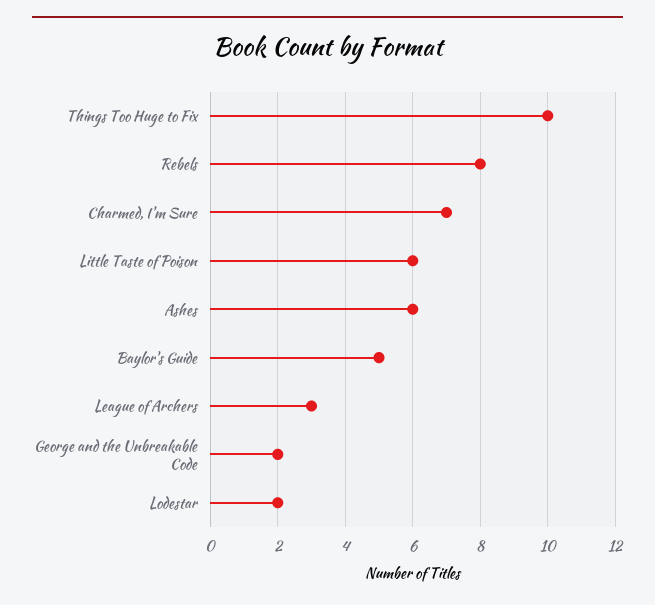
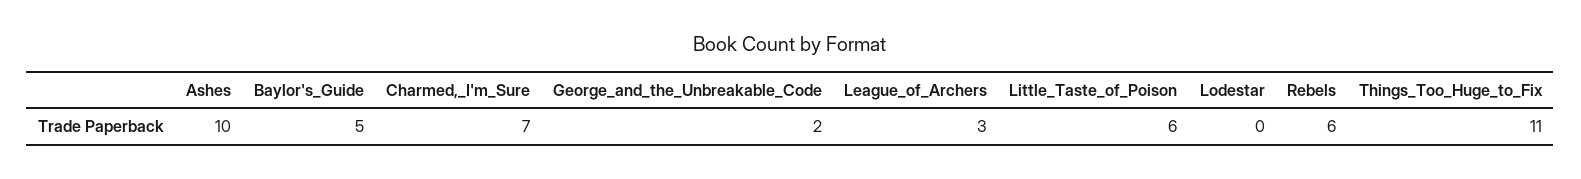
  {
-   "Things Too Huge to Fix": 10,
+   "Things Too Huge to Fix": 11,
-   "Rebels": 8,
+   "Rebels": 6,
    "Charmed, I'm Sure": 7,
    "Little Taste of Poison": 6,
-   "Ashes": 6,
+   "Ashes": 10,
    "Baylor's Guide": 5,
    "League of Archers": 3,
    "George and the Unbreakable Code": 2,
-   "Lodestar": 2
+   "Lodestar": 0
  }

